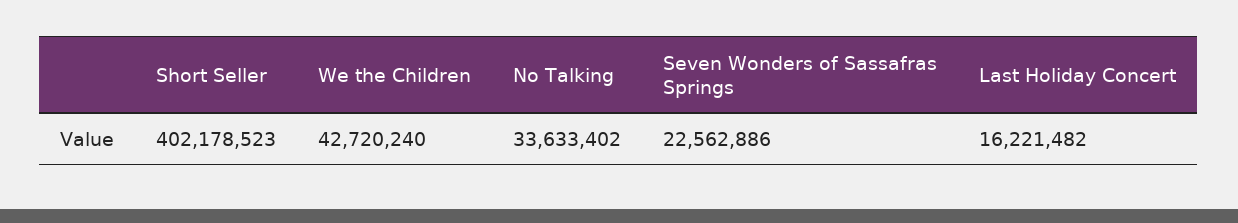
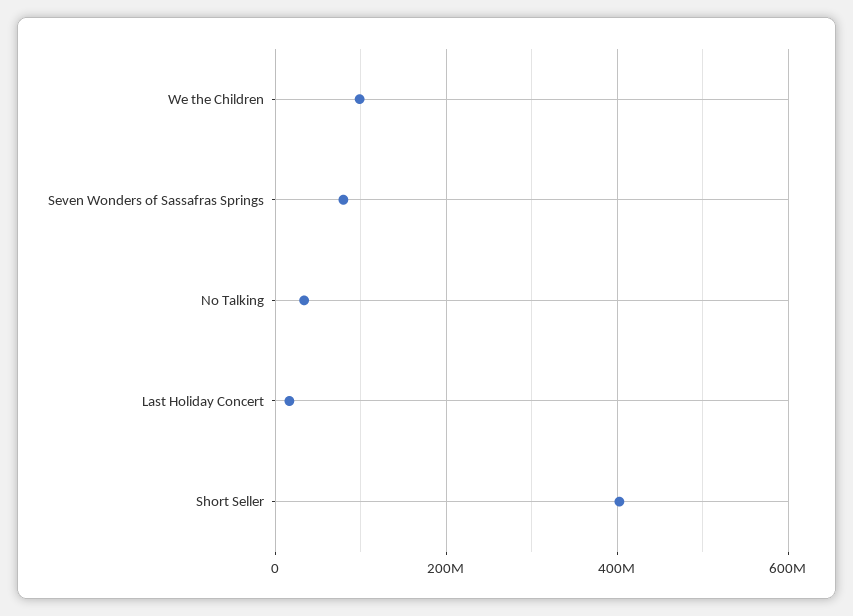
  {
    "Short Seller": 402178523,
-   "We the Children": 42720240,
+   "We the Children": 100000000,
    "No Talking": 33633402,
-   "Seven Wonders of Sassafras Springs": 22562886,
+   "Seven Wonders of Sassafras Springs": 80000000,
    "Last Holiday Concert": 16221482
  }

